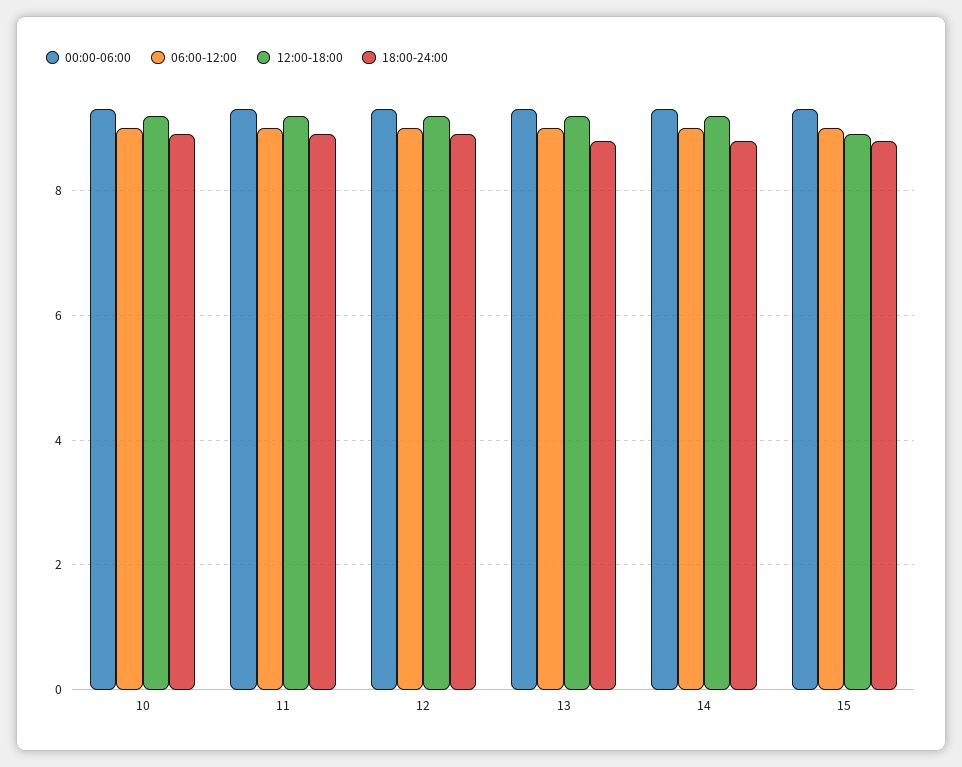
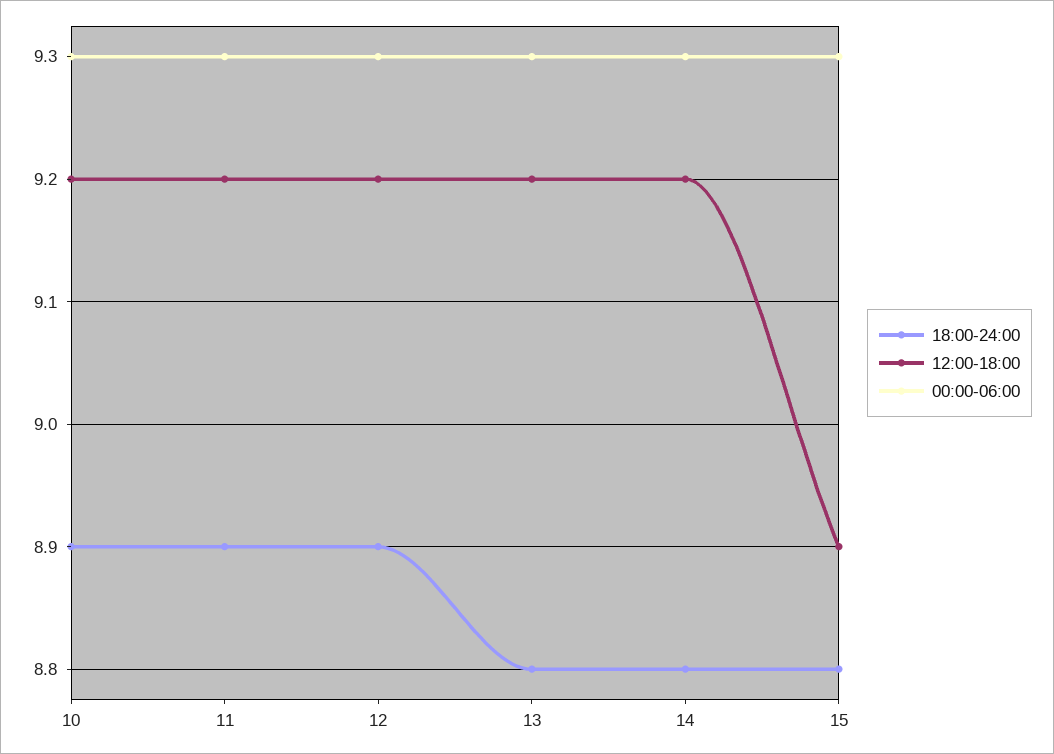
  {
    "00:00-06:00": {
      "10": 9.3,
      "11": 9.3,
      "12": 9.3,
      "13": 9.3,
      "14": 9.3,
      "15": 9.3
    },
-   "06:00-12:00": {
-     "10": 9,
-     "11": 9,
-     "12": 9,
-     "13": 9,
-     "14": 9,
-     "15": 9
-   },
    "12:00-18:00": {
      "10": 9.2,
      "11": 9.2,
      "12": 9.2,
      "13": 9.2,
      "14": 9.2,
      "15": 8.9
    },
    "18:00-24:00": {
      "10": 8.9,
      "11": 8.9,
      "12": 8.9,
      "13": 8.8,
      "14": 8.8,
      "15": 8.8
    }
  }

